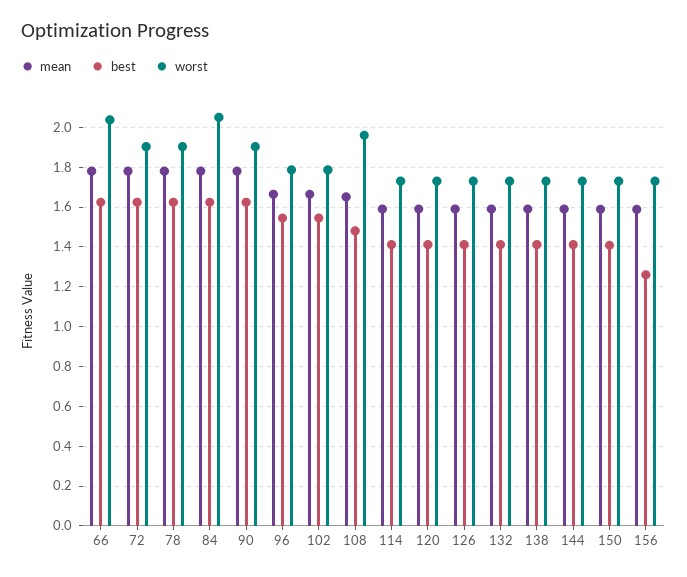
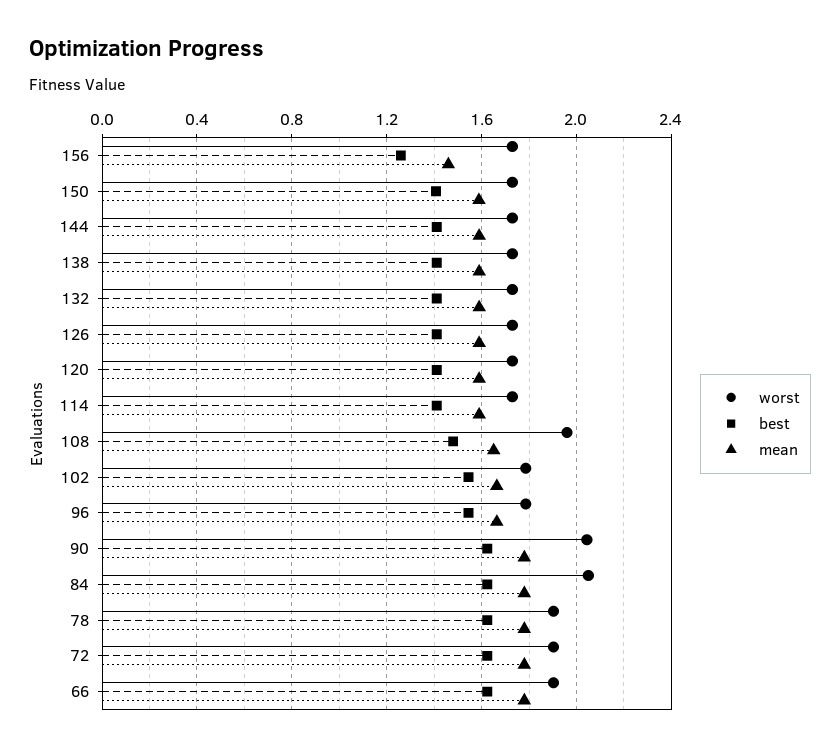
  {
    "mean": {
      "66": 1.8,
      "72": 1.8,
      "78": 1.8,
      "84": 1.8,
      "90": 1.8,
      "96": 1.65,
      "102": 1.65,
      "108": 1.65,
      "114": 1.6,
      "120": 1.6,
      "126": 1.6,
      "132": 1.6,
      "138": 1.6,
      "144": 1.6,
      "150": 1.6,
-     "156": 1.6
+     "156": 1.45
    },
    "best": {
      "66": 1.6,
      "72": 1.6,
      "78": 1.6,
      "84": 1.6,
      "90": 1.6,
      "96": 1.55,
      "102": 1.55,
      "108": 1.5,
      "114": 1.4,
      "120": 1.4,
      "126": 1.4,
      "132": 1.4,
      "138": 1.4,
      "144": 1.4,
      "150": 1.4,
      "156": 1.25
    },
    "worst": {
-     "66": 2.05,
+     "66": 1.9,
      "72": 1.9,
      "78": 1.9,
      "84": 2.05,
-     "90": 1.9,
+     "90": 2.05,
      "96": 1.8,
      "102": 1.8,
      "108": 1.95,
      "114": 1.75,
      "120": 1.75,
      "126": 1.75,
      "132": 1.75,
      "138": 1.75,
      "144": 1.75,
      "150": 1.75,
      "156": 1.75
    }
  }

